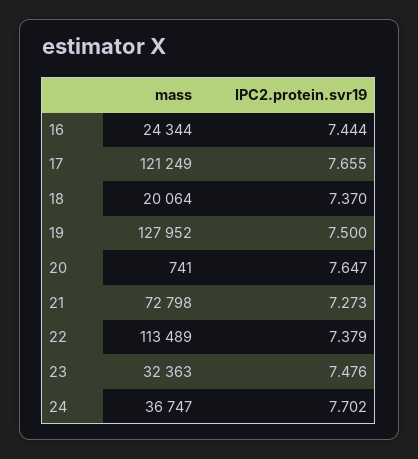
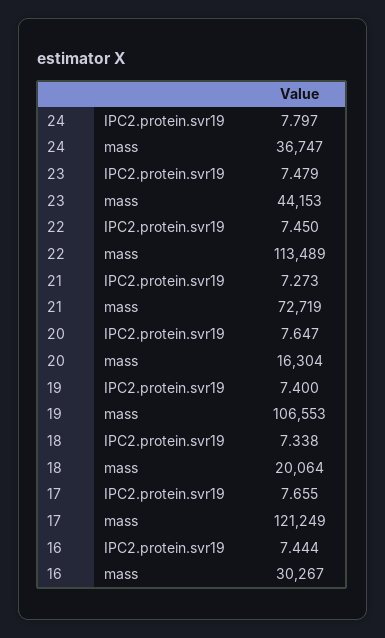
  {
    "mass": {
-     "16": 24344,
+     "16": 30267,
      "17": 121249,
      "18": 20064,
-     "19": 127952,
+     "19": 106553,
-     "20": 741,
+     "20": 16304,
-     "21": 72798,
+     "21": 72719,
      "22": 113489,
-     "23": 32363,
+     "23": 44153,
      "24": 36747
    },
    "IPC2.protein.svr19": {
      "16": 7.444,
      "17": 7.655,
-     "18": 7.37,
+     "18": 7.338,
-     "19": 7.5,
+     "19": 7.4,
      "20": 7.647,
      "21": 7.273,
-     "22": 7.379,
+     "22": 7.45,
-     "23": 7.476,
+     "23": 7.479,
-     "24": 7.702
+     "24": 7.797
    }
  }

